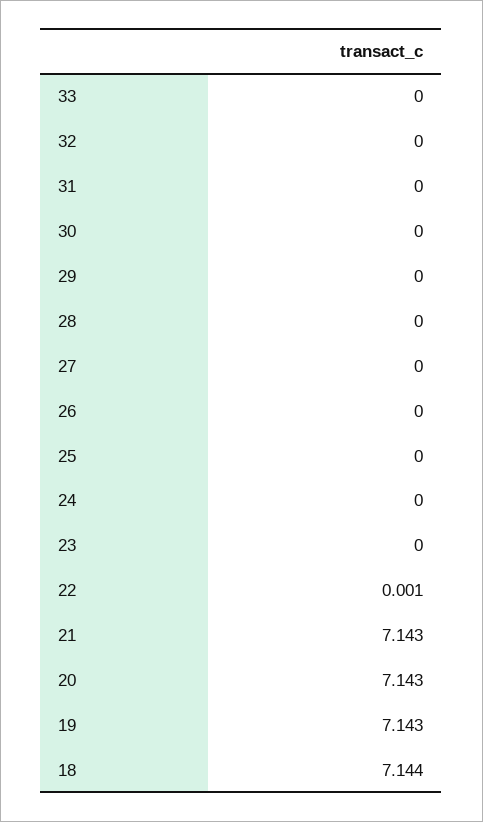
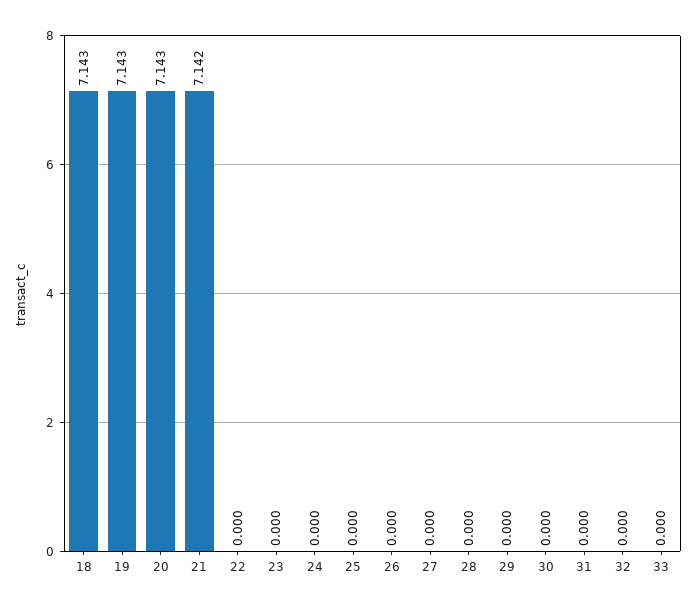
  {
    "33": 0,
    "32": 0,
    "31": 0,
    "30": 0,
    "29": 0,
    "28": 0,
    "27": 0,
    "26": 0,
    "25": 0,
    "24": 0,
    "23": 0,
-   "22": 0.001,
+   "22": 0,
-   "21": 7.143,
+   "21": 7.142,
    "20": 7.143,
    "19": 7.143,
-   "18": 7.144
+   "18": 7.143
  }

